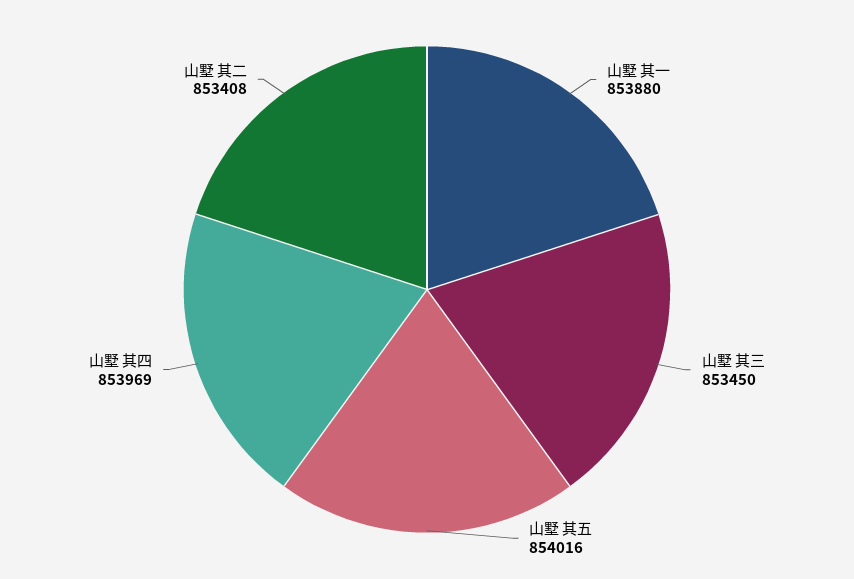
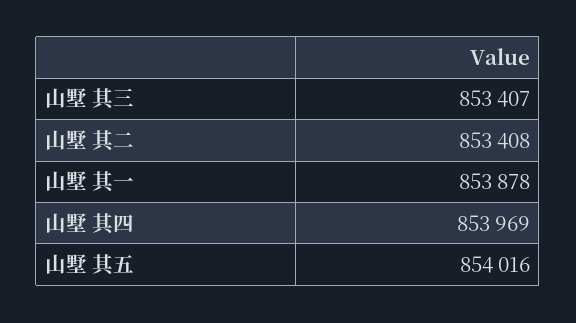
  {
-   "山墅 其一": 853880,
+   "山墅 其一": 853878,
-   "山墅 其三": 853450,
+   "山墅 其三": 853407,
    "山墅 其五": 854016,
    "山墅 其四": 853969,
    "山墅 其二": 853408
  }

